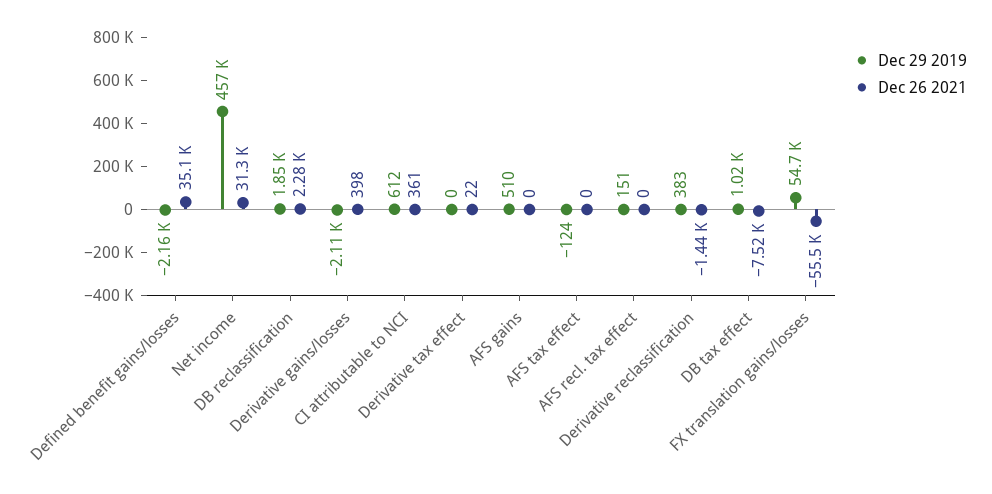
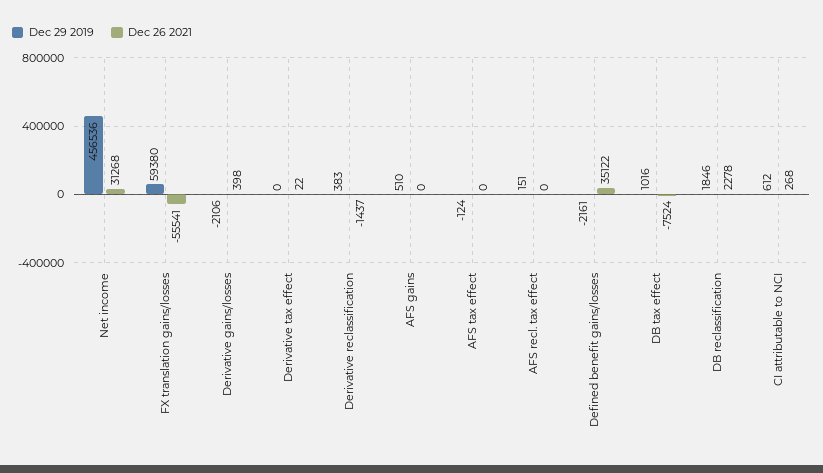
  {
    "Dec 29 2019": {
      "Defined benefit gains/losses": -2161,
      "Net income": 456536,
      "DB reclassification": 1846,
      "Derivative gains/losses": -2106,
      "CI attributable to NCI": 612,
      "Derivative tax effect": 0,
      "AFS gains": 510,
      "AFS tax effect": -124,
      "AFS recl. tax effect": 151,
      "Derivative reclassification": 383,
      "DB tax effect": 1016,
-     "FX translation gains/losses": 54700
+     "FX translation gains/losses": 59380
    },
    "Dec 26 2021": {
      "Defined benefit gains/losses": 35122,
      "Net income": 31268,
      "DB reclassification": 2278,
      "Derivative gains/losses": 398,
-     "CI attributable to NCI": 361,
+     "CI attributable to NCI": 268,
      "Derivative tax effect": 22,
      "AFS gains": 0,
      "AFS tax effect": 0,
      "AFS recl. tax effect": 0,
      "Derivative reclassification": -1437,
      "DB tax effect": -7524,
      "FX translation gains/losses": -55541
    }
  }

